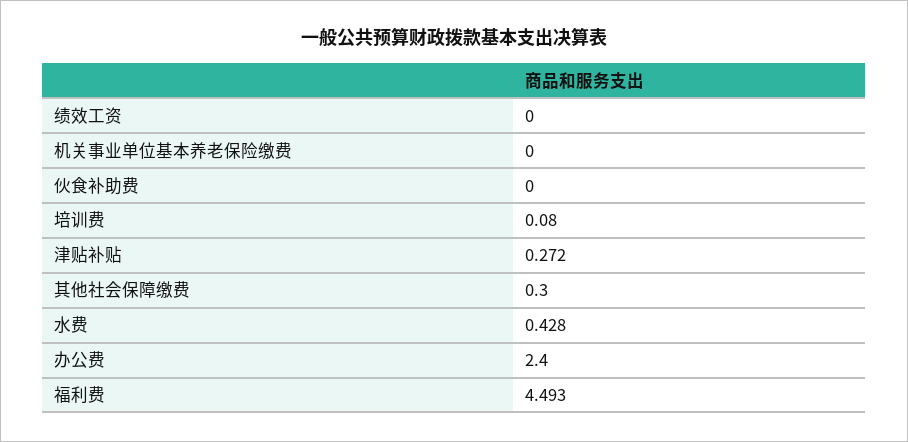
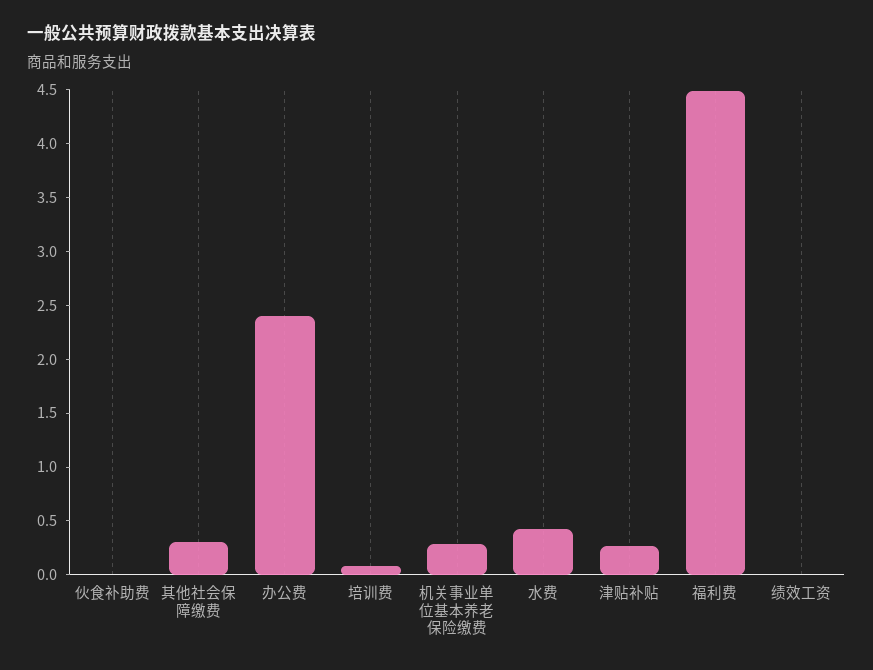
  {
    "绩效工资": 0,
-   "机关事业单位基本养老保险缴费": 0,
+   "机关事业单位基本养老保险缴费": 0.3,
    "伙食补助费": 0,
    "培训费": 0.08,
    "津贴补贴": 0.272,
    "其他社会保障缴费": 0.3,
    "水费": 0.428,
    "办公费": 2.4,
    "福利费": 4.493
  }

